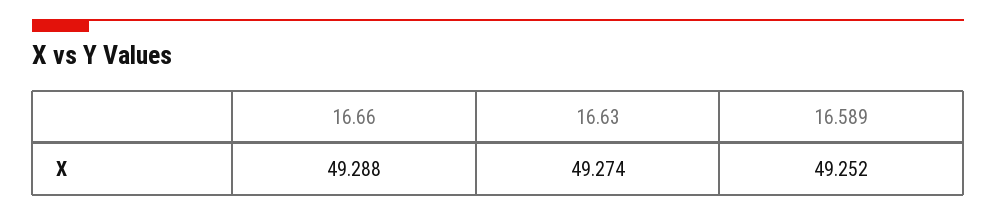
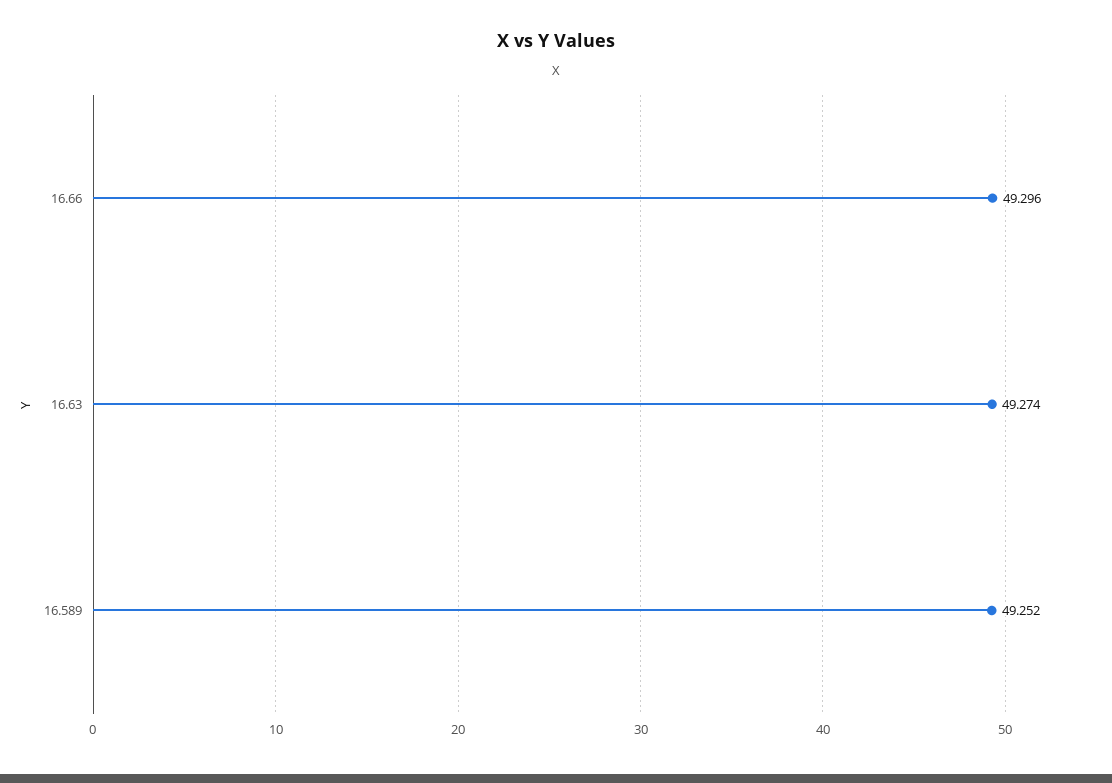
  {
-   "16.66": 49.288,
+   "16.66": 49.296,
    "16.63": 49.274,
    "16.589": 49.252
  }

